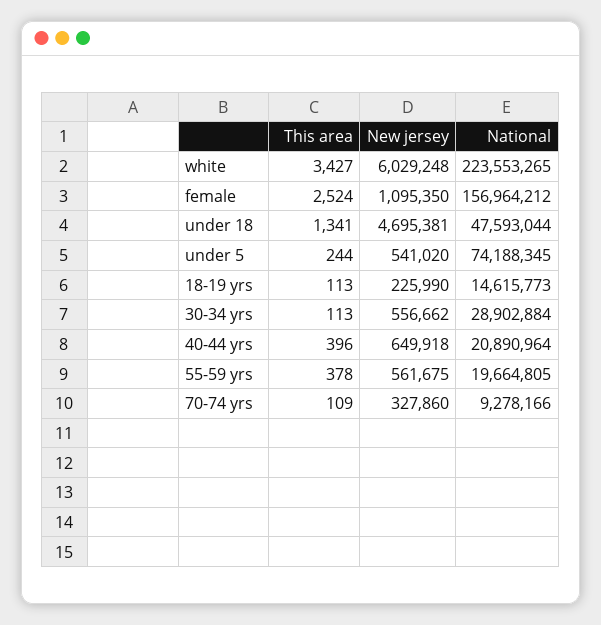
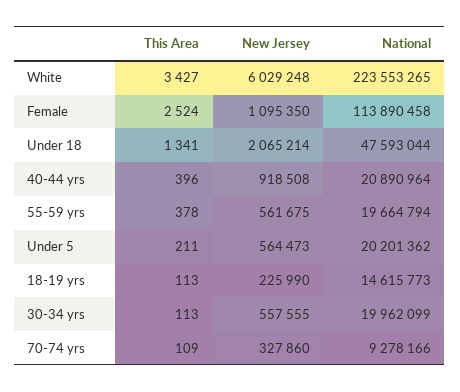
  {
    "This area": {
      "white": 3427,
      "female": 2524,
      "under 18": 1341,
-     "under 5": 244,
+     "under 5": 211,
      "18-19 yrs": 113,
      "30-34 yrs": 113,
      "40-44 yrs": 396,
      "55-59 yrs": 378,
      "70-74 yrs": 109
    },
    "New jersey": {
      "white": 6029248,
      "female": 1095350,
-     "under 18": 4695381,
+     "under 18": 2065214,
-     "under 5": 541020,
+     "under 5": 564473,
      "18-19 yrs": 225990,
-     "30-34 yrs": 556662,
+     "30-34 yrs": 557555,
-     "40-44 yrs": 649918,
+     "40-44 yrs": 918508,
      "55-59 yrs": 561675,
      "70-74 yrs": 327860
    },
    "National": {
      "white": 223553265,
-     "female": 156964212,
+     "female": 113890458,
      "under 18": 47593044,
-     "under 5": 74188345,
+     "under 5": 20201362,
      "18-19 yrs": 14615773,
-     "30-34 yrs": 28902884,
+     "30-34 yrs": 19962099,
      "40-44 yrs": 20890964,
-     "55-59 yrs": 19664805,
+     "55-59 yrs": 19664794,
      "70-74 yrs": 9278166
    }
  }

